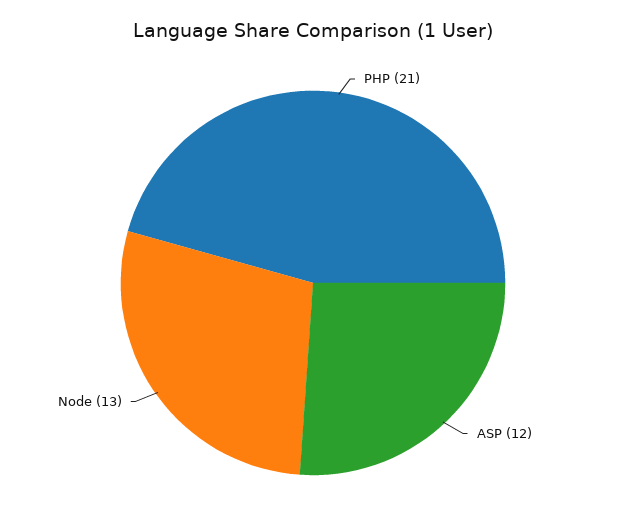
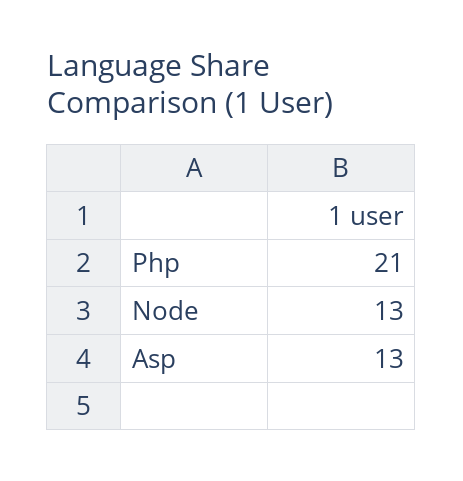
  {
    "PHP": 21,
-   "ASP": 12,
+   "ASP": 13,
    "Node": 13
  }

